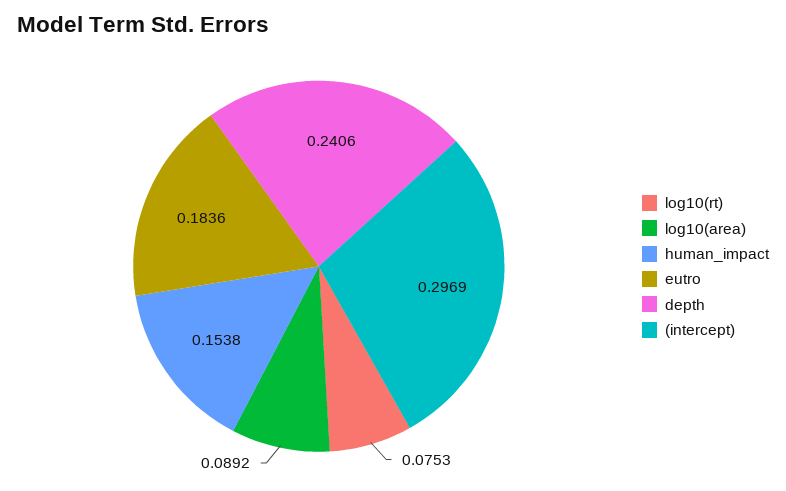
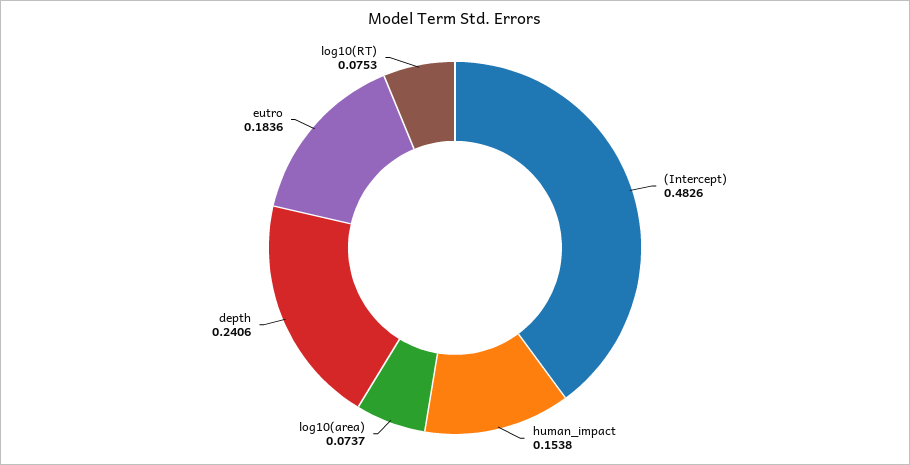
  {
    "log10(rt)": 0.0753,
-   "log10(area)": 0.0892,
+   "log10(area)": 0.0737,
    "human_impact": 0.1538,
    "eutro": 0.1836,
    "depth": 0.2406,
-   "(intercept)": 0.2969
+   "(intercept)": 0.4826
  }

